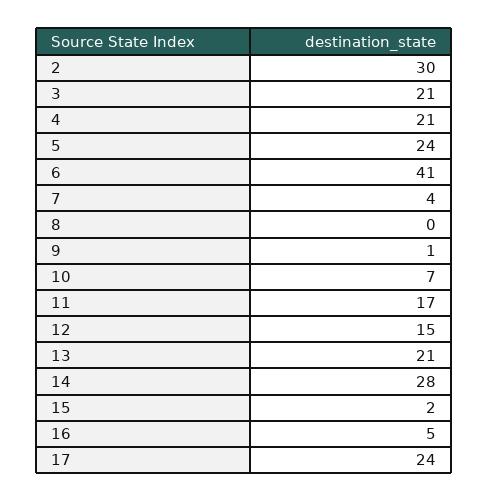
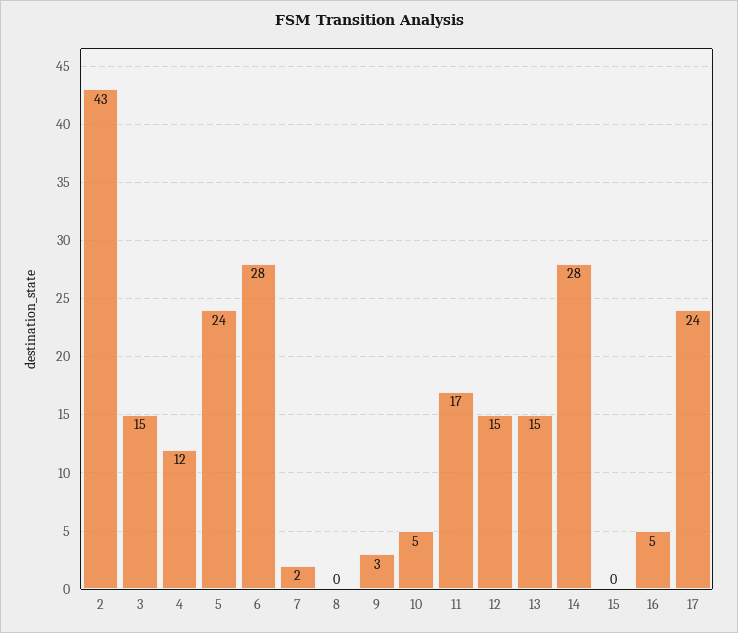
  {
-   "2": 30,
+   "2": 43,
-   "3": 21,
+   "3": 15,
-   "4": 21,
+   "4": 12,
    "5": 24,
-   "6": 41,
+   "6": 28,
-   "7": 4,
+   "7": 2,
    "8": 0,
-   "9": 1,
+   "9": 3,
-   "10": 7,
+   "10": 5,
    "11": 17,
    "12": 15,
-   "13": 21,
+   "13": 15,
    "14": 28,
-   "15": 2,
+   "15": 0,
    "16": 5,
    "17": 24
  }

